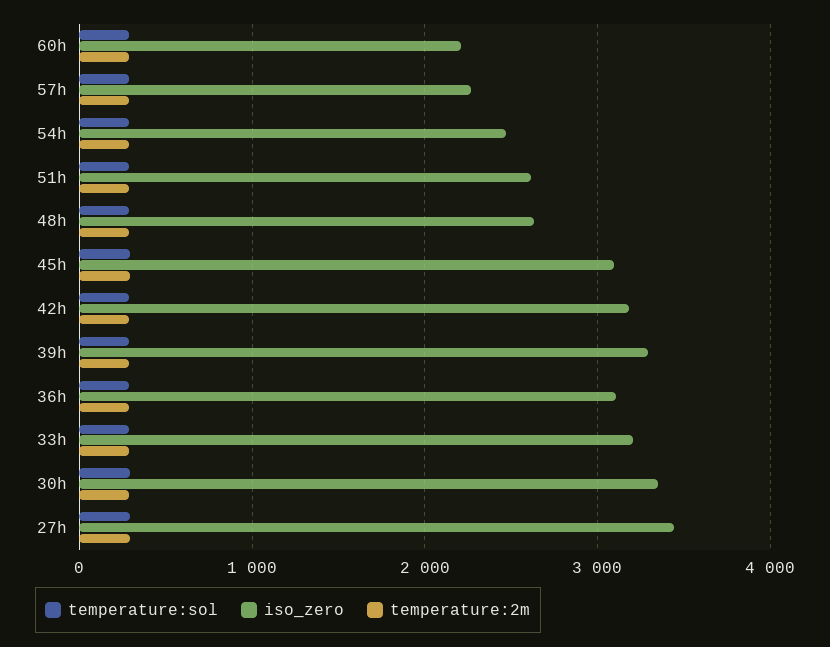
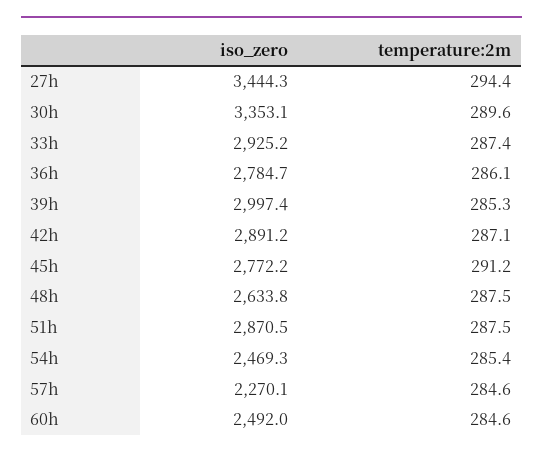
  {
-   "temperature:sol": {
-     "60h": 300,
-     "57h": 300,
-     "54h": 300,
-     "51h": 300,
-     "48h": 300,
-     "45h": 300,
-     "42h": 300,
-     "39h": 300,
-     "36h": 300,
-     "33h": 300,
-     "30h": 300,
-     "27h": 300
-   },
    "iso_zero": {
-     "60h": 2200,
+     "60h": 2492,
      "57h": 2270.1,
      "54h": 2469.3,
-     "51h": 2600,
+     "51h": 2870.5,
      "48h": 2633.8,
-     "45h": 3100,
+     "45h": 2772.2,
-     "42h": 3200,
+     "42h": 2891.2,
-     "39h": 3300,
+     "39h": 2997.4,
-     "36h": 3100,
+     "36h": 2784.7,
-     "33h": 3200,
+     "33h": 2925.2,
      "30h": 3353.1,
      "27h": 3444.3
    },
    "temperature:2m": {
      "60h": 284.6,
      "57h": 284.6,
      "54h": 285.4,
      "51h": 287.5,
      "48h": 287.5,
      "45h": 291.2,
      "42h": 287.1,
      "39h": 285.3,
      "36h": 286.1,
      "33h": 287.4,
      "30h": 289.6,
      "27h": 294.4
    }
  }

